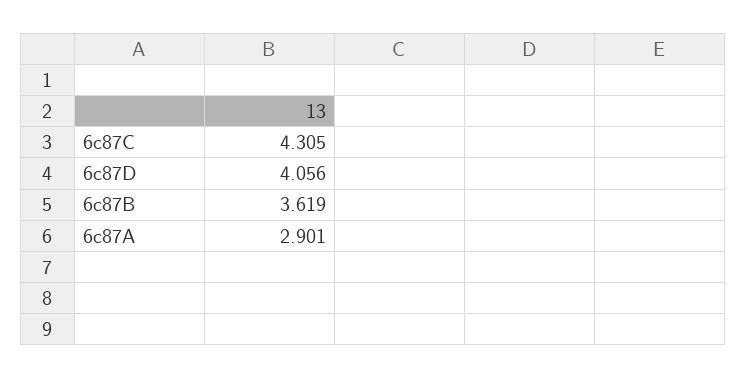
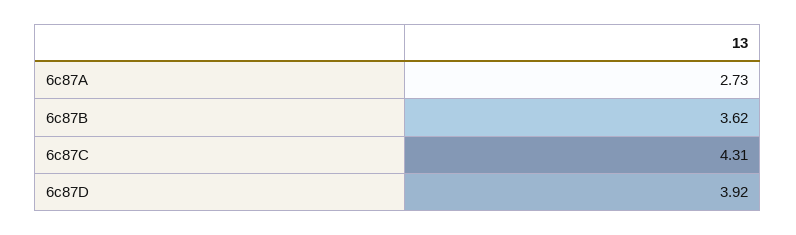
  {
    "6c87C": 4.305,
-   "6c87D": 4.056,
+   "6c87D": 3.92,
    "6c87B": 3.619,
-   "6c87A": 2.901
+   "6c87A": 2.73
  }

